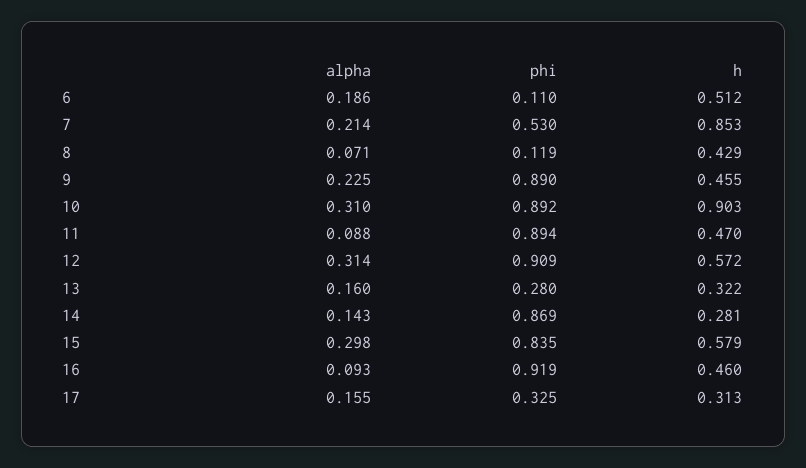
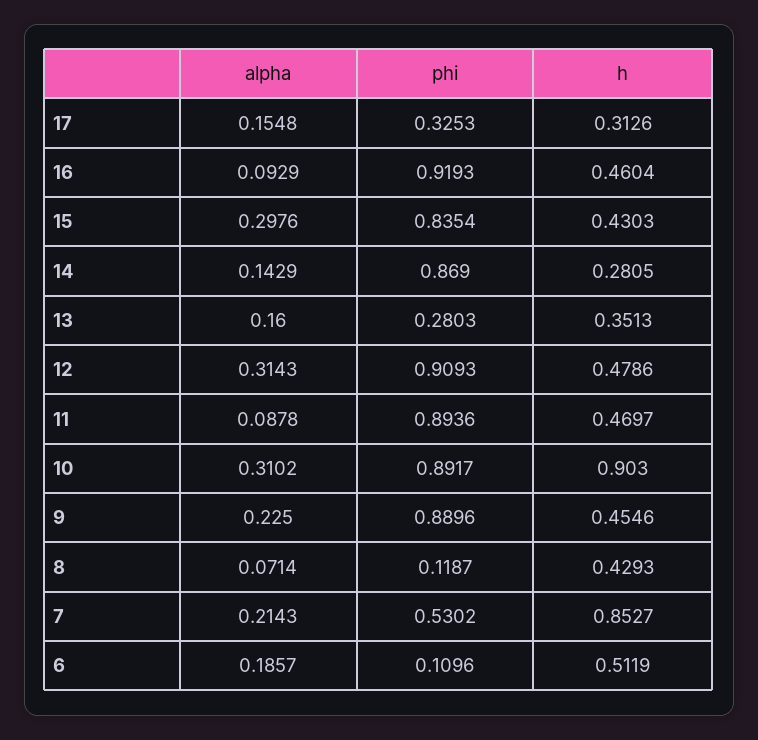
  {
    "alpha": {
      "6": 0.1857,
      "7": 0.2143,
      "8": 0.0714,
      "9": 0.225,
      "10": 0.3102,
      "11": 0.0878,
      "12": 0.3143,
      "13": 0.16,
      "14": 0.1429,
      "15": 0.2976,
      "16": 0.0929,
      "17": 0.1548
    },
    "phi": {
      "6": 0.1096,
      "7": 0.5302,
      "8": 0.1187,
      "9": 0.8896,
      "10": 0.8917,
      "11": 0.8936,
      "12": 0.9093,
      "13": 0.2803,
      "14": 0.869,
      "15": 0.8354,
      "16": 0.9193,
      "17": 0.3253
    },
    "h": {
      "6": 0.5119,
      "7": 0.8527,
      "8": 0.4293,
      "9": 0.4546,
      "10": 0.903,
      "11": 0.4697,
-     "12": 0.572,
+     "12": 0.4786,
-     "13": 0.322,
+     "13": 0.3513,
      "14": 0.2805,
-     "15": 0.579,
+     "15": 0.4303,
      "16": 0.4604,
      "17": 0.3126
    }
  }

